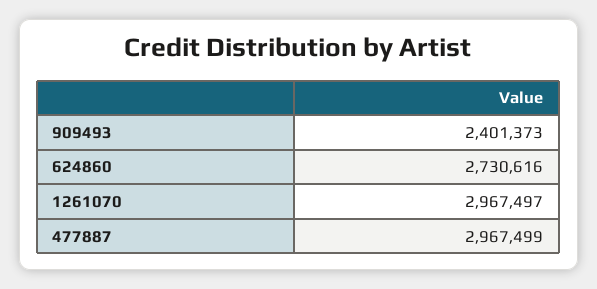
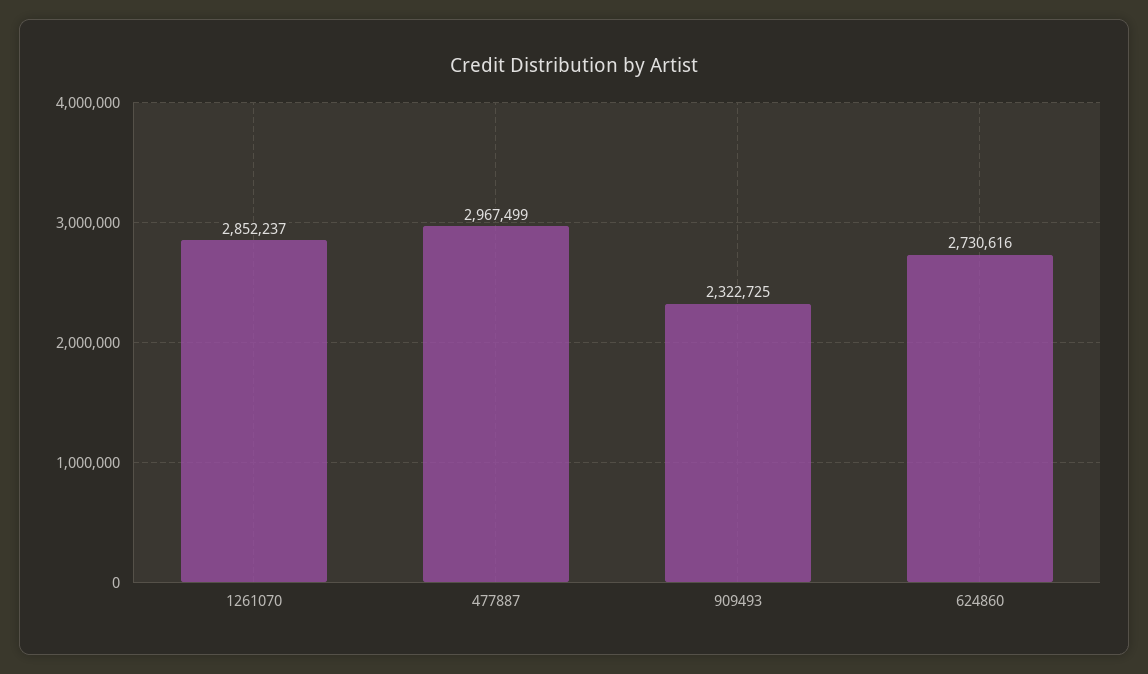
  {
-   "909493": 2401373,
+   "909493": 2322725,
    "624860": 2730616,
-   "1261070": 2967497,
+   "1261070": 2852237,
    "477887": 2967499
  }

